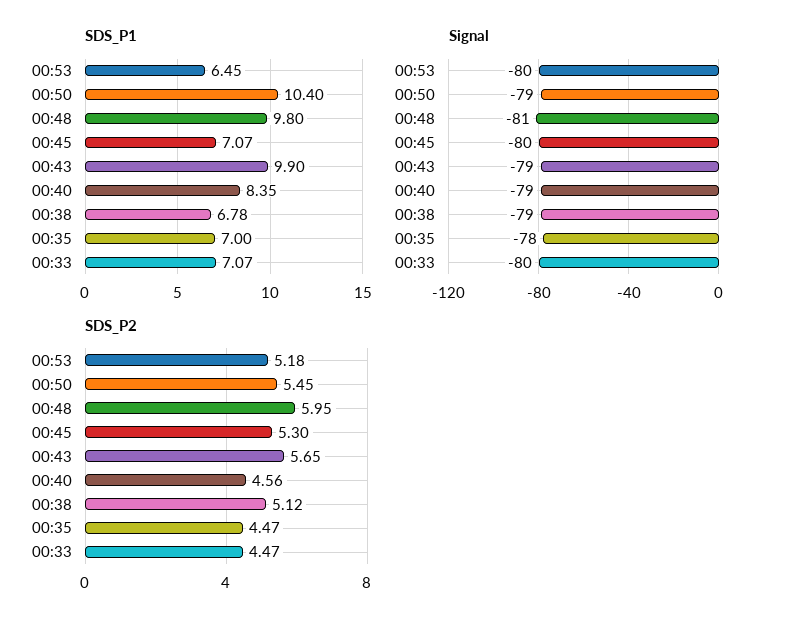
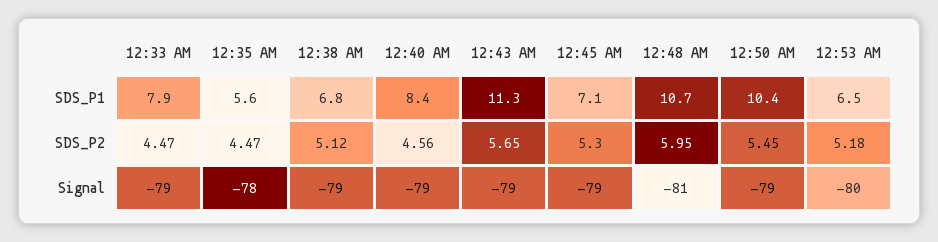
  {
    "SDS_P1": {
      "00:53": 6.45,
      "00:50": 10.4,
-     "00:48": 9.8,
+     "00:48": 10.7,
      "00:45": 7.07,
-     "00:43": 9.9,
+     "00:43": 11.3,
      "00:40": 8.35,
      "00:38": 6.78,
-     "00:35": 7,
+     "00:35": 5.6,
-     "00:33": 7.07
+     "00:33": 7.9
    },
    "Signal": {
      "00:53": -80,
      "00:50": -79,
      "00:48": -81,
-     "00:45": -80,
+     "00:45": -79,
      "00:43": -79,
      "00:40": -79,
      "00:38": -79,
      "00:35": -78,
-     "00:33": -80
+     "00:33": -79
    },
    "SDS_P2": {
      "00:53": 5.18,
      "00:50": 5.45,
      "00:48": 5.95,
      "00:45": 5.3,
      "00:43": 5.65,
      "00:40": 4.56,
      "00:38": 5.12,
      "00:35": 4.47,
      "00:33": 4.47
    }
  }

